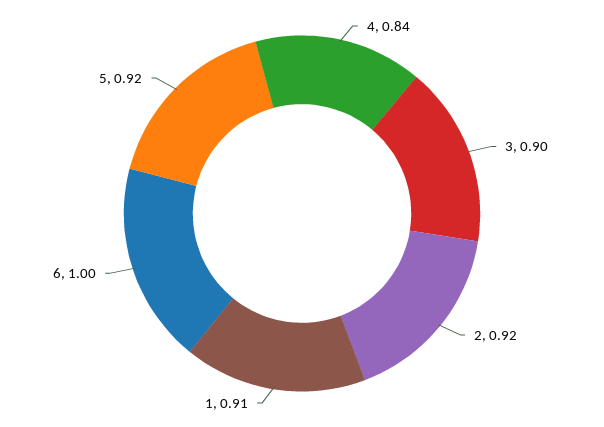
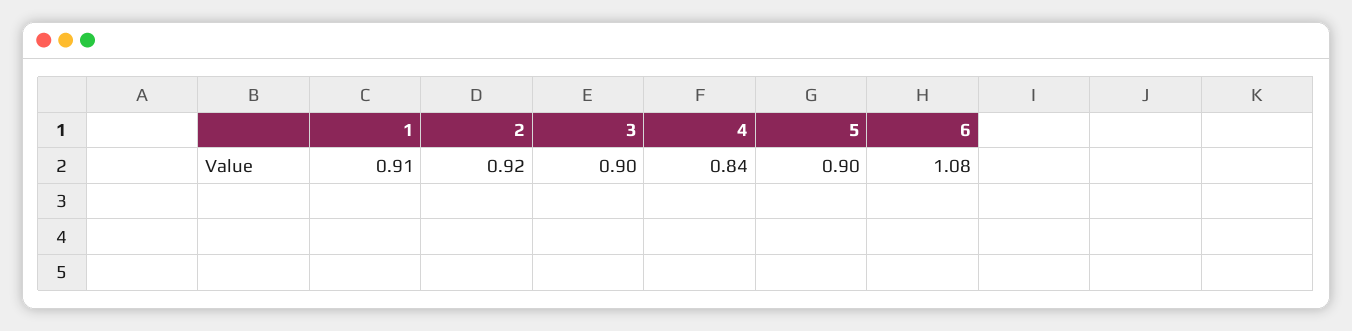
  {
    "4": 0.84,
    "3": 0.9,
    "2": 0.92,
    "1": 0.91,
-   "6": 1,
+   "6": 1.08,
-   "5": 0.92
+   "5": 0.9
  }

